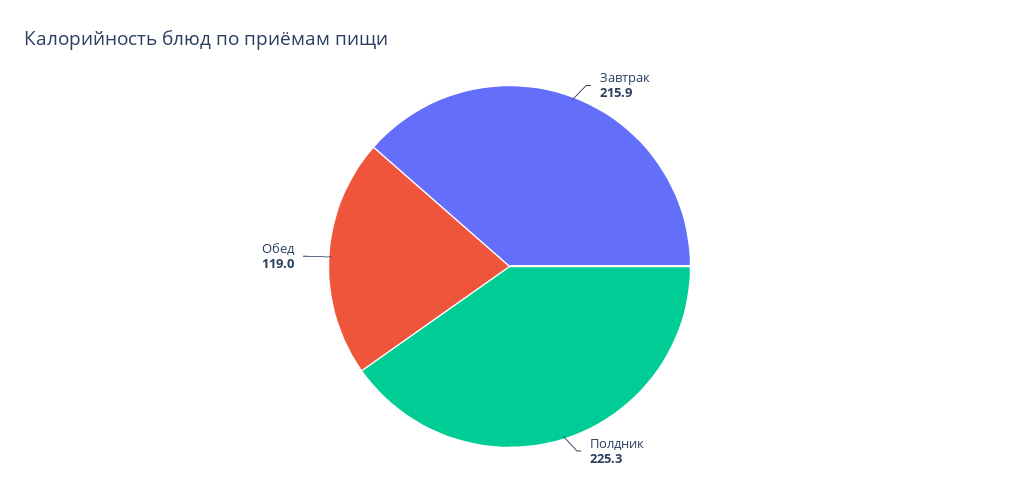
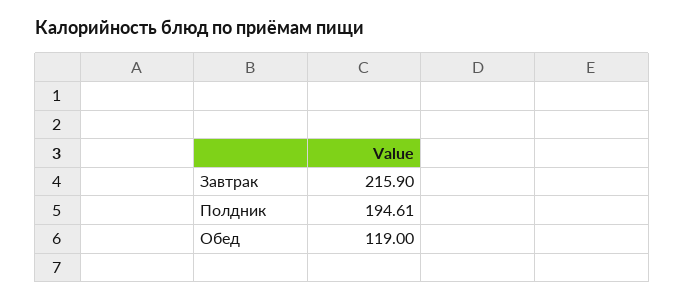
  {
    "Завтрак": 215.9,
-   "Полдник": 225.3,
+   "Полдник": 194.61,
    "Обед": 119
  }

